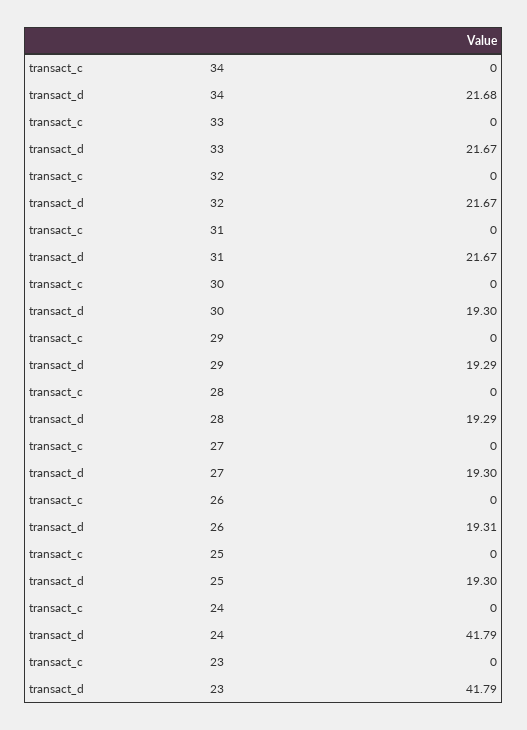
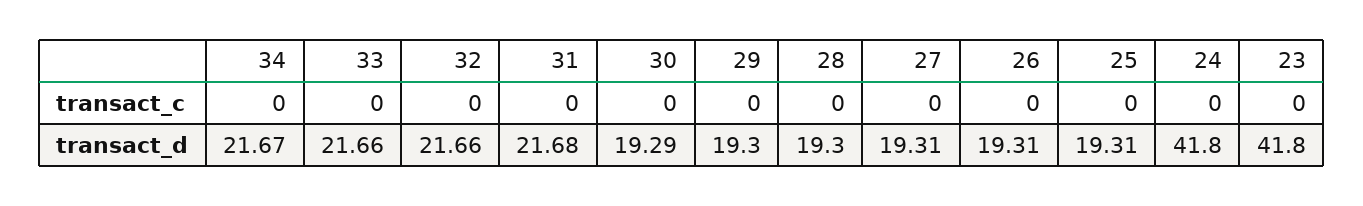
  {
    "transact_c": {
      "34": 0,
      "33": 0,
      "32": 0,
      "31": 0,
      "30": 0,
      "29": 0,
      "28": 0,
      "27": 0,
      "26": 0,
      "25": 0,
      "24": 0,
      "23": 0
    },
    "transact_d": {
-     "34": 21.68,
+     "34": 21.67,
-     "33": 21.67,
+     "33": 21.66,
-     "32": 21.67,
+     "32": 21.66,
-     "31": 21.67,
+     "31": 21.68,
-     "30": 19.3,
+     "30": 19.29,
-     "29": 19.29,
+     "29": 19.3,
-     "28": 19.29,
+     "28": 19.3,
-     "27": 19.3,
+     "27": 19.31,
      "26": 19.31,
-     "25": 19.3,
+     "25": 19.31,
-     "24": 41.79,
+     "24": 41.8,
-     "23": 41.79
+     "23": 41.8
    }
  }

